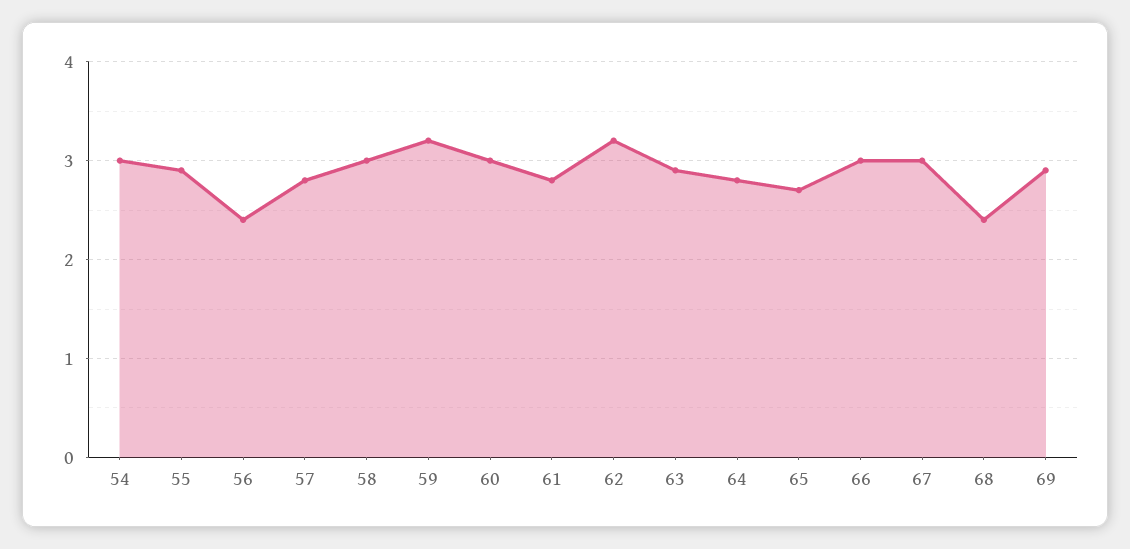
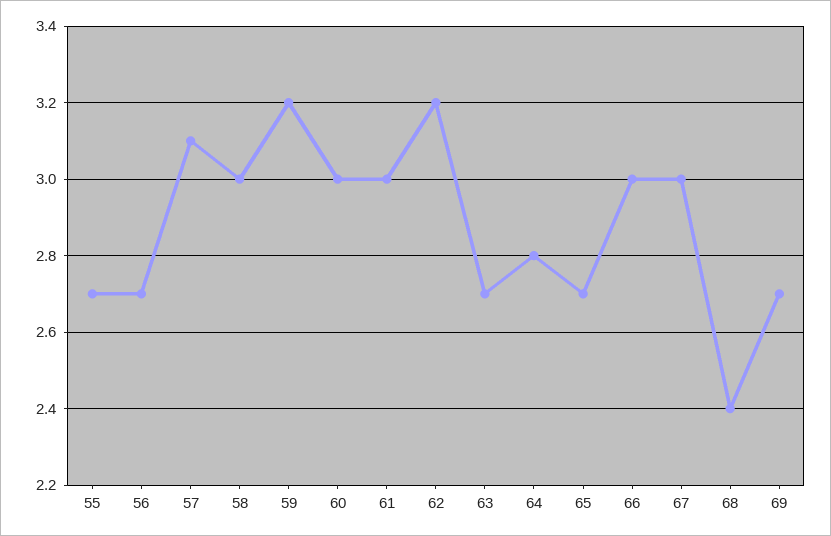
  {
-   "54": 3,
-   "55": 2.9,
+   "55": 2.7,
-   "56": 2.4,
+   "56": 2.7,
-   "57": 2.8,
+   "57": 3.1,
    "58": 3,
    "59": 3.2,
    "60": 3,
-   "61": 2.8,
+   "61": 3,
    "62": 3.2,
-   "63": 2.9,
+   "63": 2.7,
    "64": 2.8,
    "65": 2.7,
    "66": 3,
    "67": 3,
    "68": 2.4,
-   "69": 2.9
+   "69": 2.7
  }

